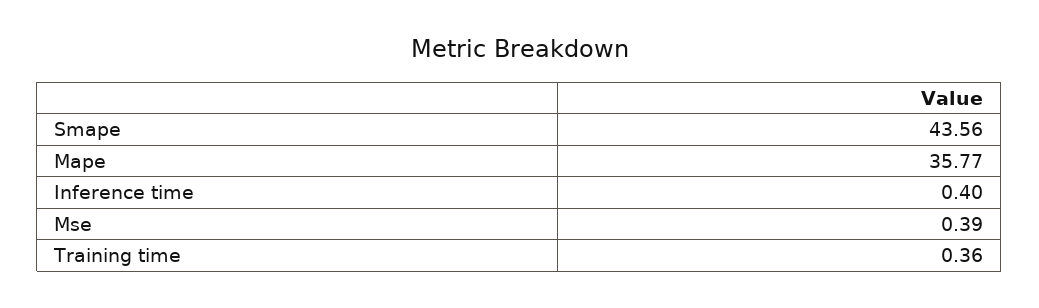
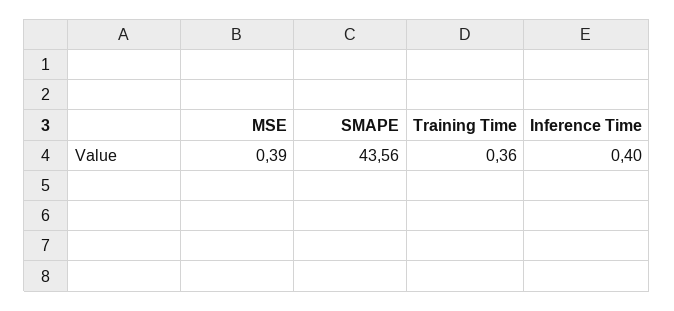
  {
    "Smape": 43.56,
-   "Mape": 35.77,
    "Inference time": 0.4,
    "Mse": 0.39,
    "Training time": 0.36
  }

